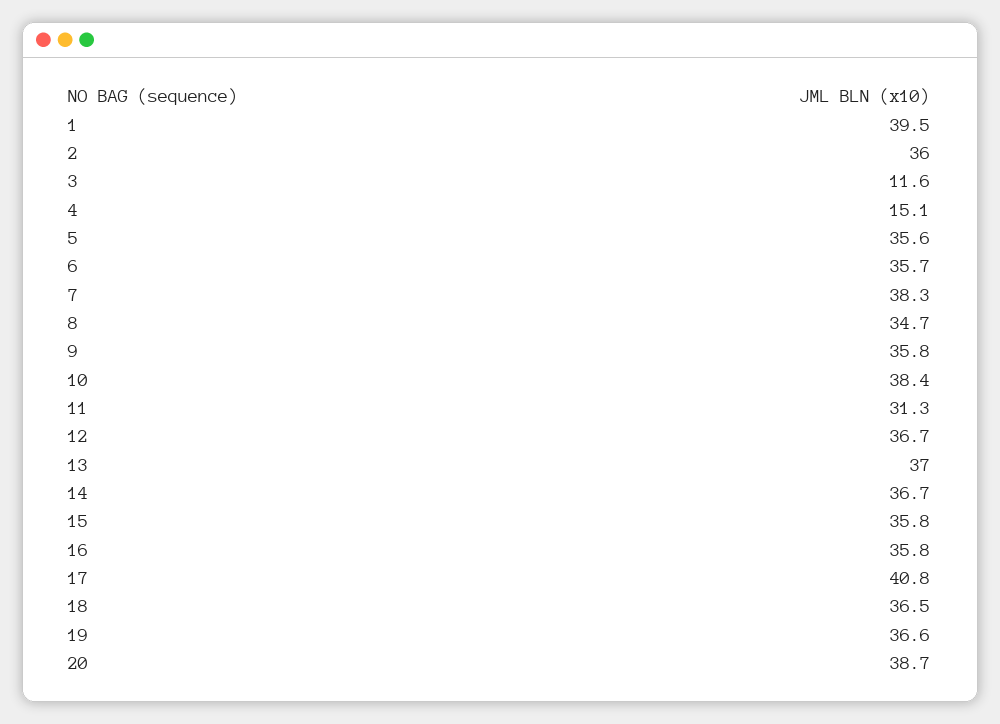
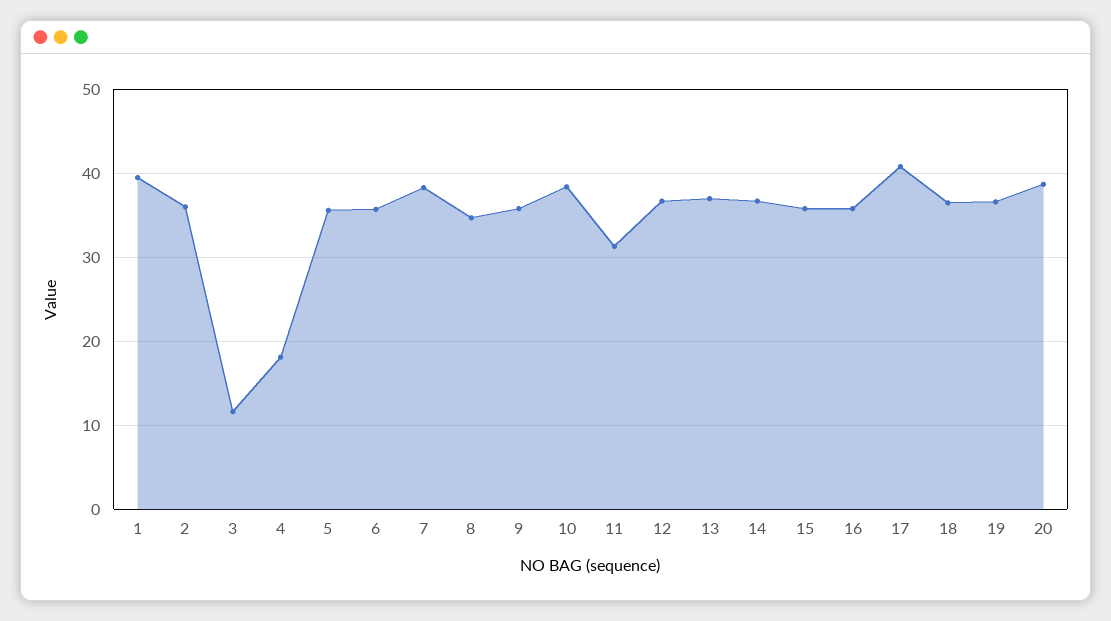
  {
    "1": 39.5,
    "2": 36,
    "3": 11.6,
-   "4": 15.1,
+   "4": 18,
    "5": 35.6,
    "6": 35.7,
    "7": 38.3,
    "8": 34.7,
    "9": 35.8,
    "10": 38.4,
    "11": 31.3,
    "12": 36.7,
    "13": 37,
    "14": 36.7,
    "15": 35.8,
    "16": 35.8,
    "17": 40.8,
    "18": 36.5,
    "19": 36.6,
    "20": 38.7
  }

